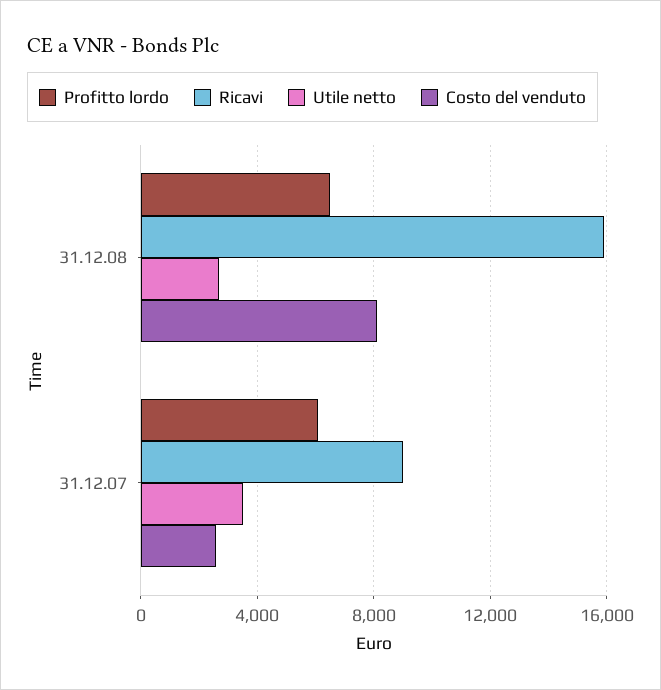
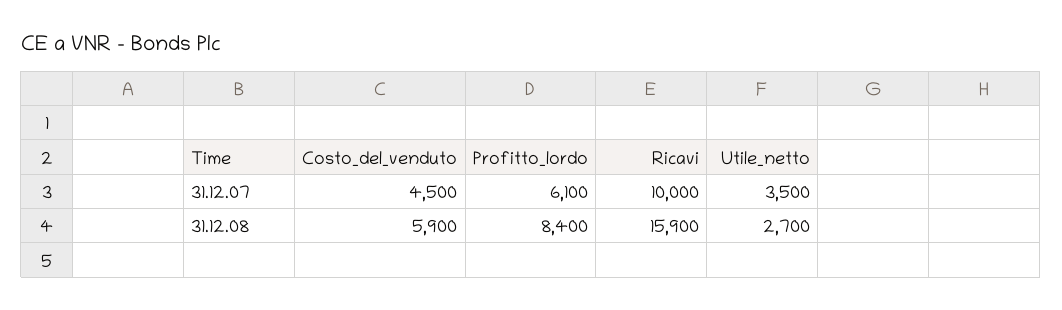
  {
    "Profitto lordo": {
-     "31.12.08": 6500,
+     "31.12.08": 8400,
      "31.12.07": 6100
    },
    "Ricavi": {
      "31.12.08": 15900,
-     "31.12.07": 9000
+     "31.12.07": 10000
    },
    "Utile netto": {
      "31.12.08": 2700,
      "31.12.07": 3500
    },
    "Costo del venduto": {
-     "31.12.08": 8000,
+     "31.12.08": 5900,
-     "31.12.07": 2500
+     "31.12.07": 4500
    }
  }

